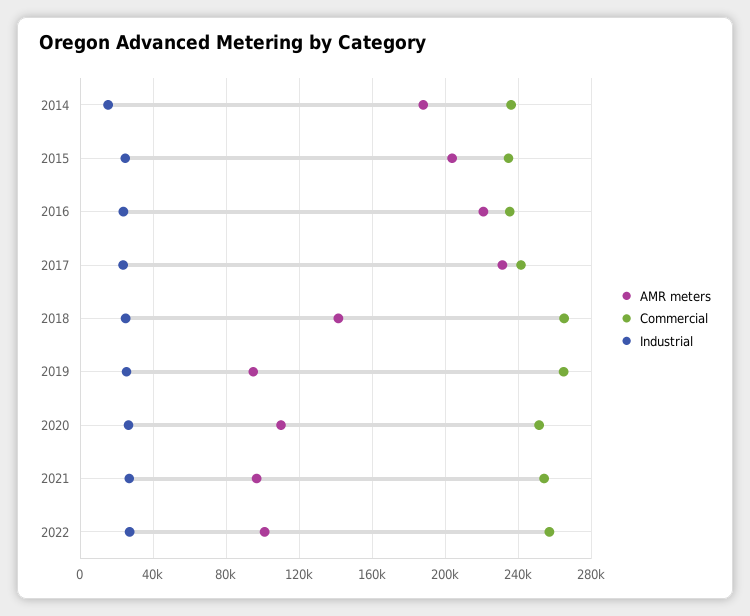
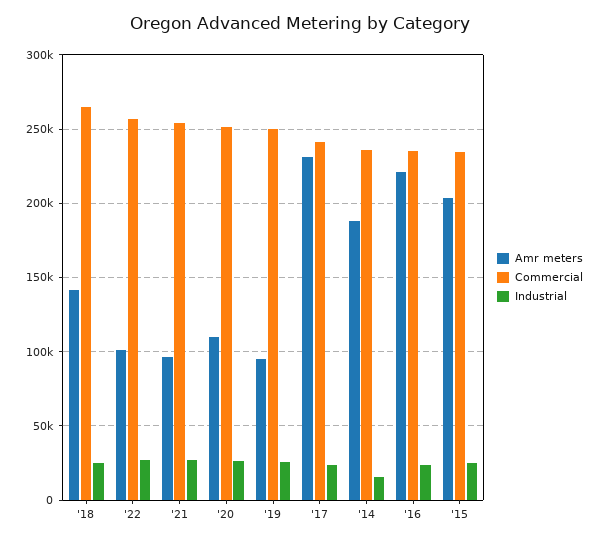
  {
    "AMR meters": {
      "2014": 190000,
      "2015": 205000,
      "2016": 220000,
      "2017": 230000,
      "2018": 140000,
      "2019": 95000,
      "2020": 110000,
      "2021": 95000,
      "2022": 100000
    },
    "Commercial": {
      "2014": 235000,
      "2015": 235000,
      "2016": 235000,
      "2017": 240000,
      "2018": 265000,
-     "2019": 265000,
+     "2019": 250000,
      "2020": 250000,
      "2021": 255000,
      "2022": 255000
    },
    "Industrial": {
      "2014": 15000,
      "2015": 25000,
      "2016": 25000,
      "2017": 25000,
      "2018": 25000,
      "2019": 25000,
      "2020": 25000,
      "2021": 25000,
      "2022": 25000
    }
  }

